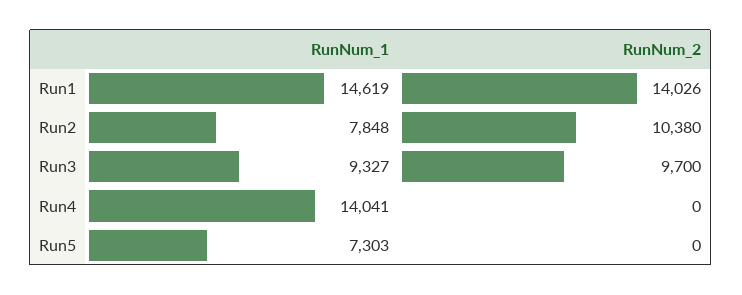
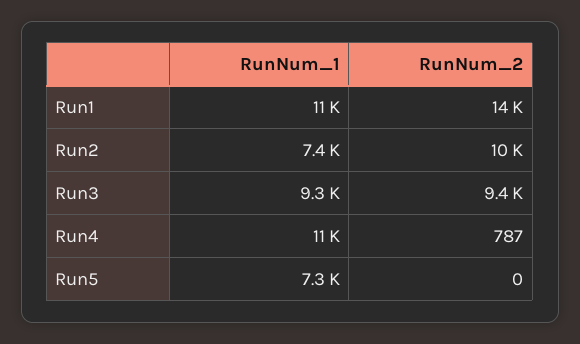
  {
    "RunNum_1": {
-     "Run1": 14619,
+     "Run1": 11000,
-     "Run2": 7848,
+     "Run2": 7400,
      "Run3": 9327,
-     "Run4": 14041,
+     "Run4": 11000,
      "Run5": 7303
    },
    "RunNum_2": {
      "Run1": 14026,
      "Run2": 10380,
-     "Run3": 9700,
+     "Run3": 9400,
-     "Run4": 0,
+     "Run4": 787,
      "Run5": 0
    }
  }

